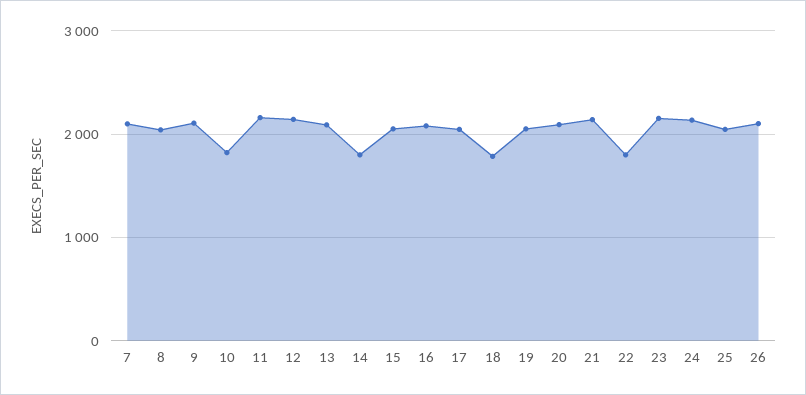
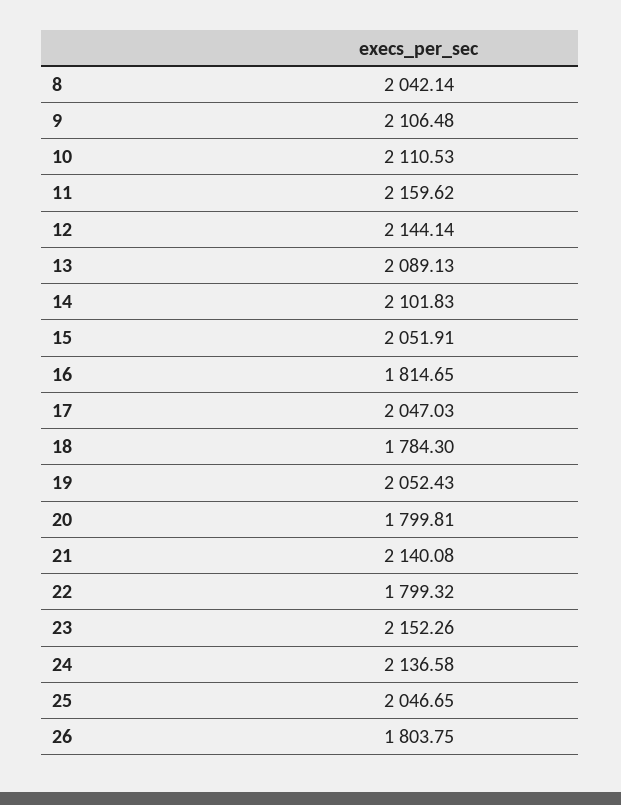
  {
-   "7": 2100,
    "8": 2042.14,
    "9": 2106.48,
-   "10": 1800,
+   "10": 2110.53,
    "11": 2159.62,
    "12": 2144.14,
    "13": 2089.13,
-   "14": 1800,
+   "14": 2101.83,
    "15": 2051.91,
-   "16": 2100,
+   "16": 1814.65,
    "17": 2047.03,
    "18": 1784.3,
    "19": 2052.43,
-   "20": 2100,
+   "20": 1799.81,
    "21": 2140.08,
    "22": 1799.32,
    "23": 2152.26,
    "24": 2136.58,
    "25": 2046.65,
-   "26": 2100
+   "26": 1803.75
  }

